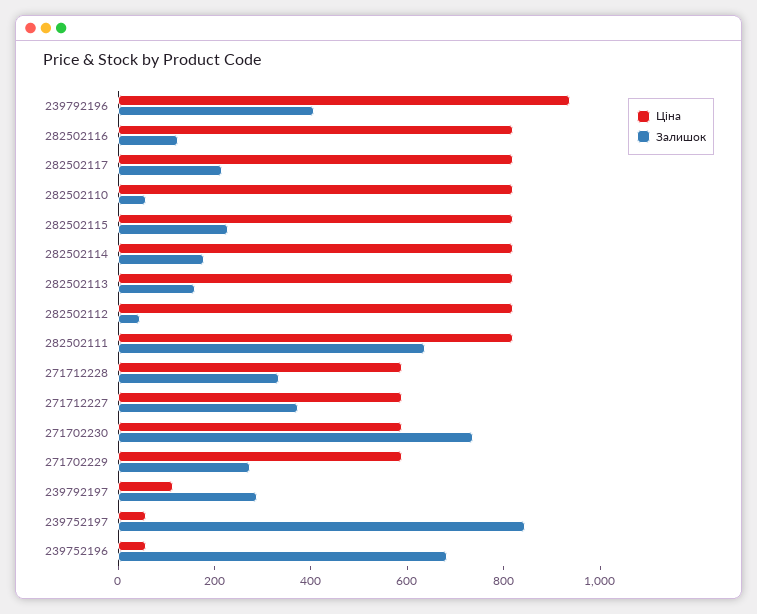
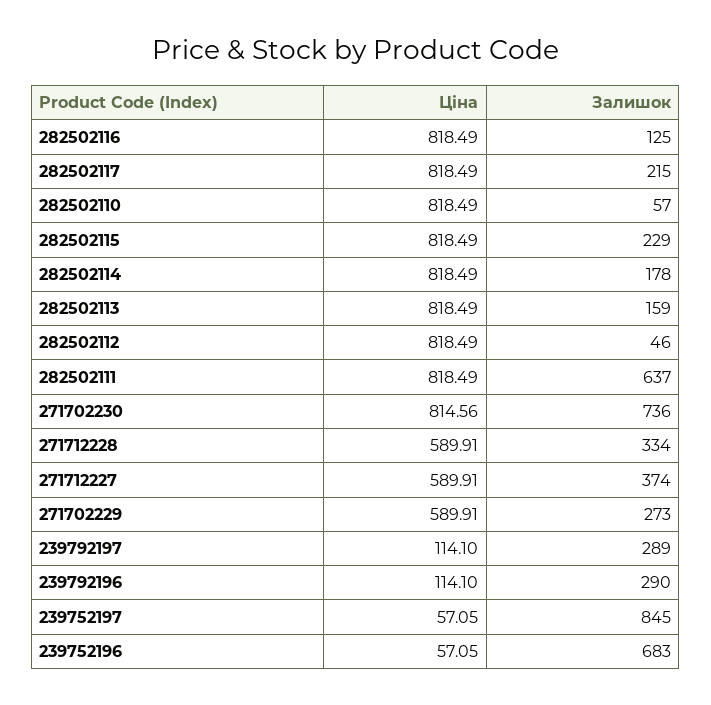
  {
    "Ціна": {
-     "239792196": 950,
+     "239792196": 114.1,
      "282502116": 818.49,
      "282502117": 818.49,
      "282502110": 818.49,
      "282502115": 818.49,
      "282502114": 818.49,
      "282502113": 818.49,
      "282502112": 818.49,
      "282502111": 818.49,
      "271712228": 589.91,
      "271712227": 589.91,
-     "271702230": 600,
+     "271702230": 814.56,
      "271702229": 589.91,
      "239792197": 114.1,
      "239752197": 57.05,
      "239752196": 57.05
    },
    "Залишок": {
-     "239792196": 400,
+     "239792196": 290,
      "282502116": 125,
      "282502117": 215,
      "282502110": 57,
      "282502115": 229,
      "282502114": 178,
      "282502113": 159,
      "282502112": 46,
      "282502111": 637,
      "271712228": 334,
      "271712227": 374,
      "271702230": 736,
      "271702229": 273,
      "239792197": 289,
      "239752197": 845,
      "239752196": 683
    }
  }

